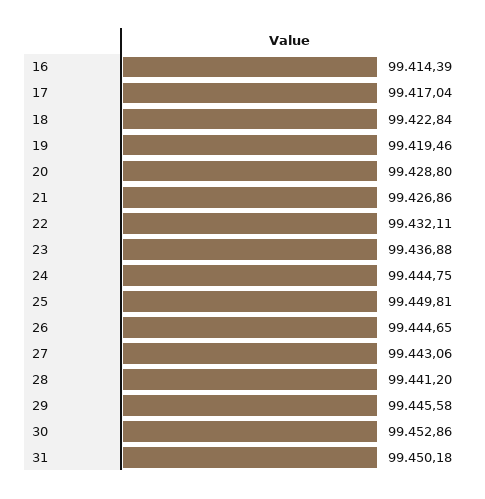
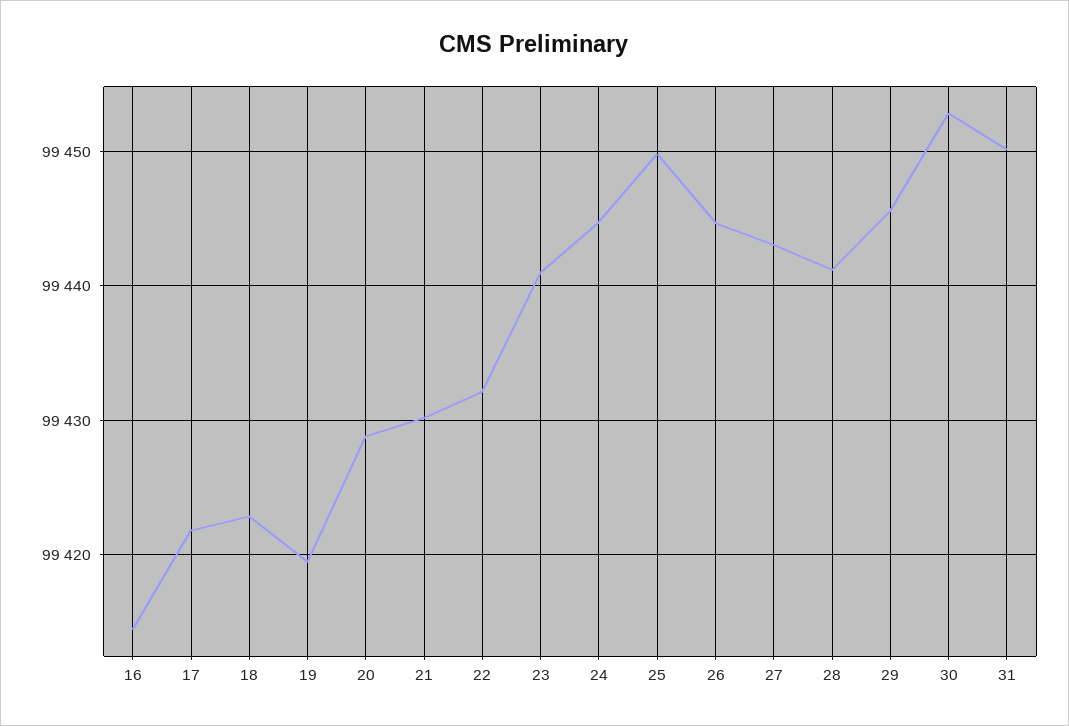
  {
    "16": 99414.39,
-   "17": 99417.04,
+   "17": 99422,
    "18": 99422.84,
    "19": 99419.46,
    "20": 99428.8,
-   "21": 99426.86,
+   "21": 99430,
    "22": 99432.11,
-   "23": 99436.88,
+   "23": 99441,
    "24": 99444.75,
    "25": 99449.81,
    "26": 99444.65,
    "27": 99443.06,
    "28": 99441.2,
    "29": 99445.58,
    "30": 99452.86,
    "31": 99450.18
  }

